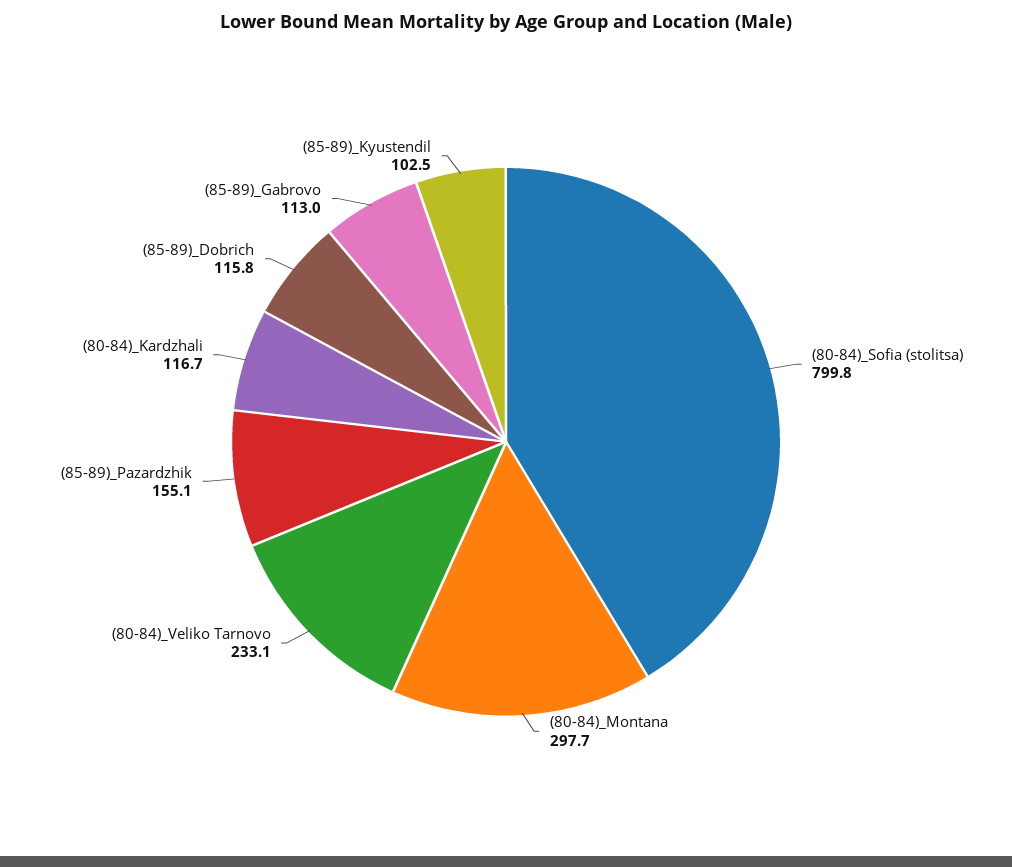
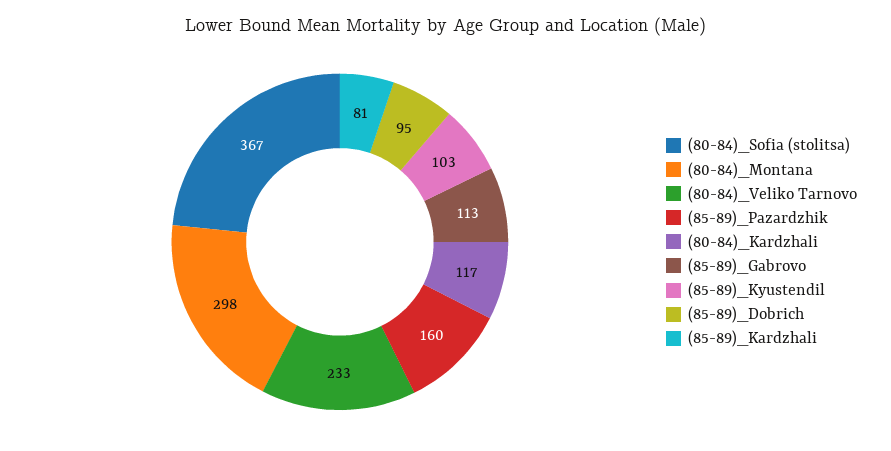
  {
-   "(80-84)_Sofia (stolitsa)": 799.8,
+   "(80-84)_Sofia (stolitsa)": 367,
    "(80-84)_Montana": 297.7,
    "(80-84)_Veliko Tarnovo": 233.1,
-   "(85-89)_Pazardzhik": 155.1,
+   "(85-89)_Pazardzhik": 160,
    "(80-84)_Kardzhali": 116.7,
-   "(85-89)_Dobrich": 115.8,
+   "(85-89)_Dobrich": 95,
    "(85-89)_Gabrovo": 113,
-   "(85-89)_Kyustendil": 102.5
+   "(85-89)_Kyustendil": 102.5,
+   "(85-89)_Kardzhali": 81
  }

